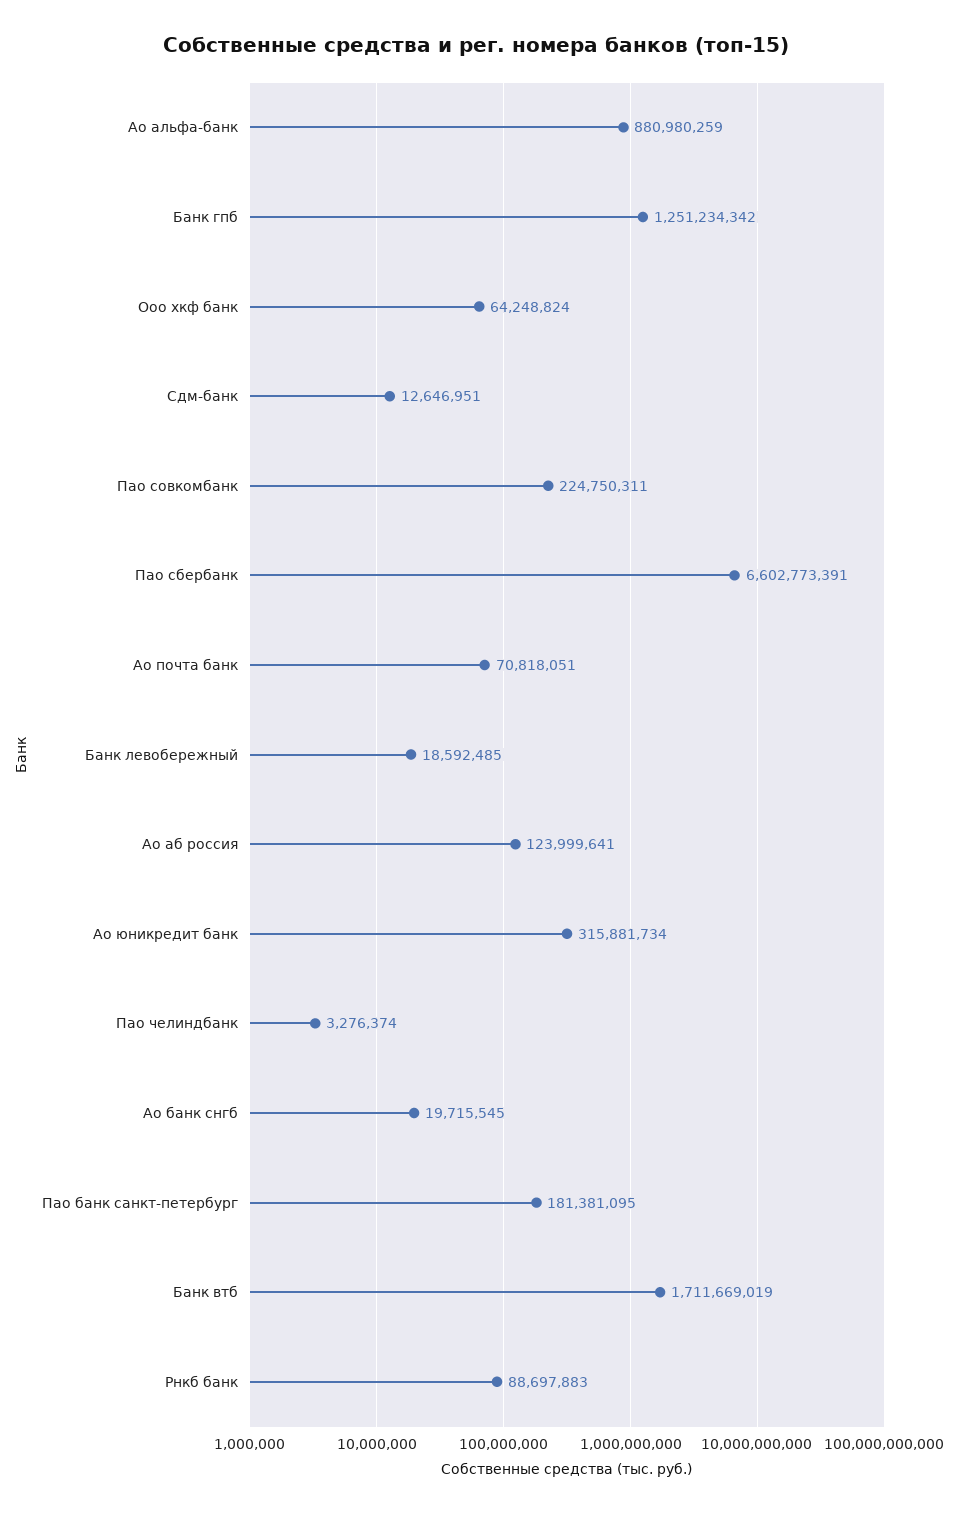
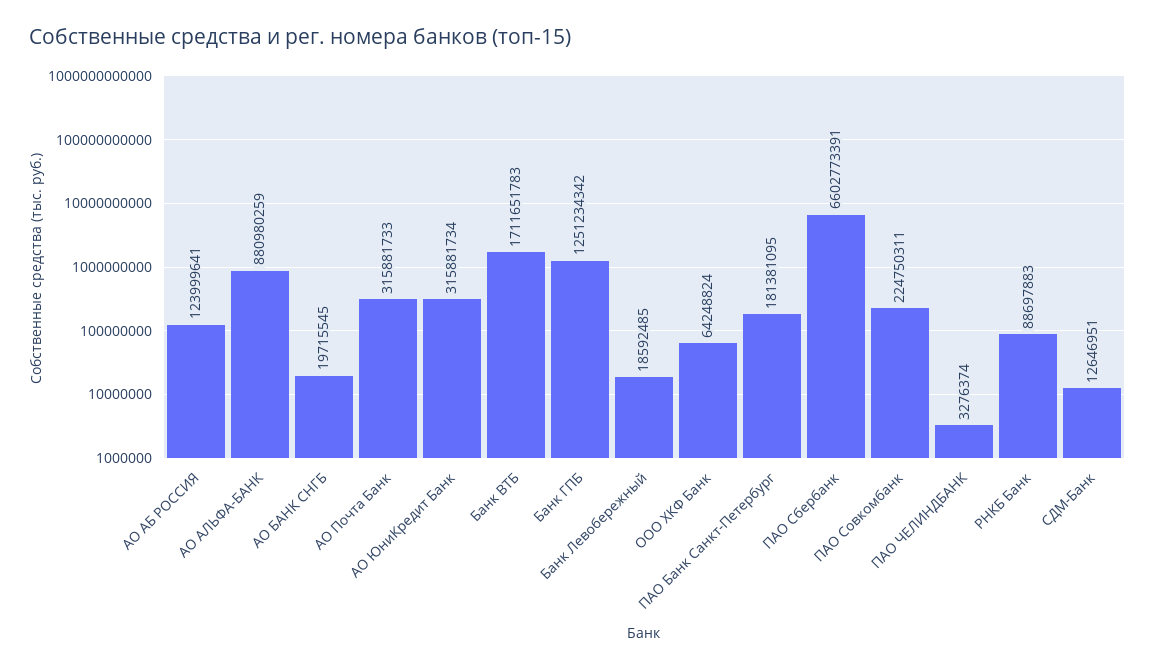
  {
    "Ао альфа-банк": 880980259,
    "Банк гпб": 1251234342,
    "Ооо хкф банк": 64248824,
    "Сдм-банк": 12646951,
    "Пао совкомбанк": 224750311,
    "Пао сбербанк": 6602773391,
-   "Ао почта банк": 70818051,
+   "Ао почта банк": 315881733,
    "Банк левобережный": 18592485,
    "Ао аб россия": 123999641,
    "Ао юникредит банк": 315881734,
    "Пао челиндбанк": 3276374,
    "Ао банк снгб": 19715545,
    "Пао банк санкт-петербург": 181381095,
-   "Банк втб": 1711669019,
+   "Банк втб": 1711651783,
    "Рнкб банк": 88697883
  }

